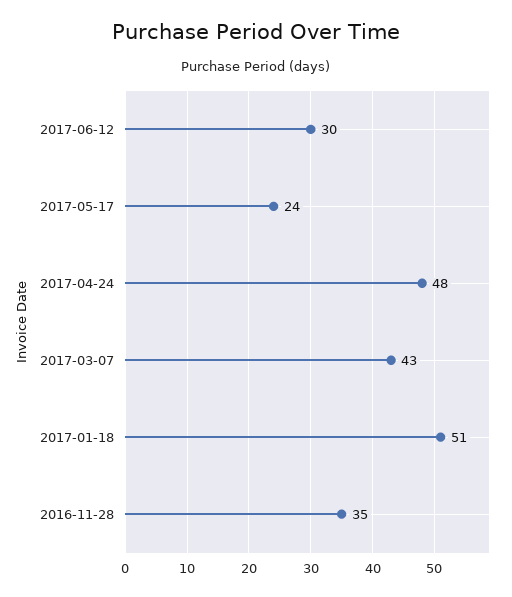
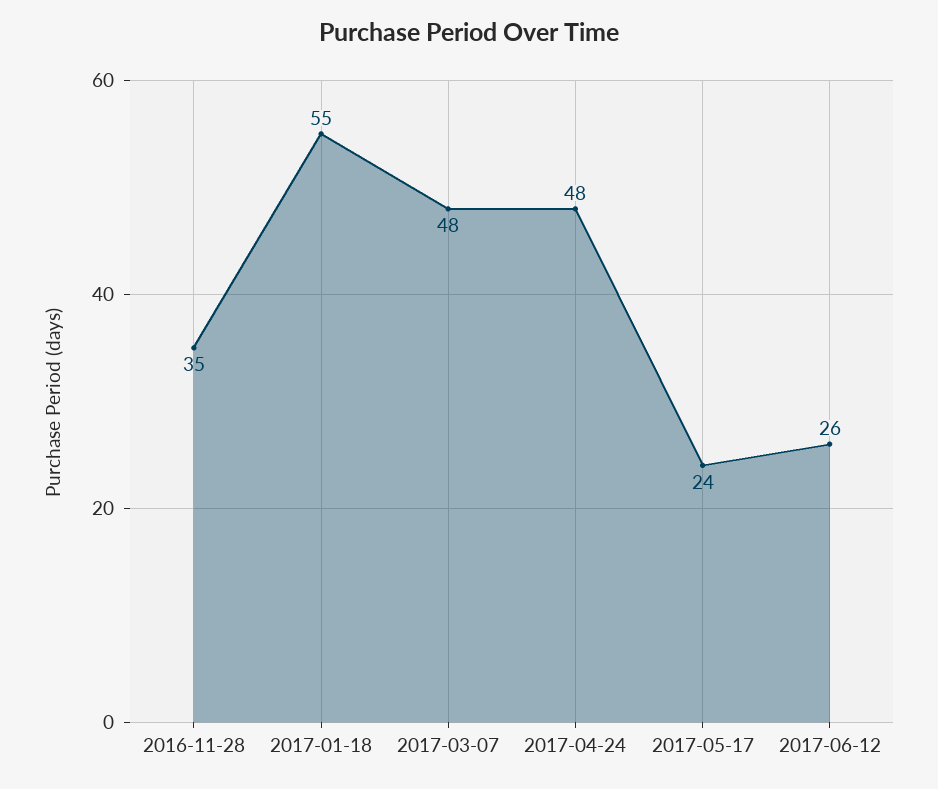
  {
-   "2017-06-12": 30,
+   "2017-06-12": 26,
    "2017-05-17": 24,
    "2017-04-24": 48,
-   "2017-03-07": 43,
+   "2017-03-07": 48,
-   "2017-01-18": 51,
+   "2017-01-18": 55,
    "2016-11-28": 35
  }

